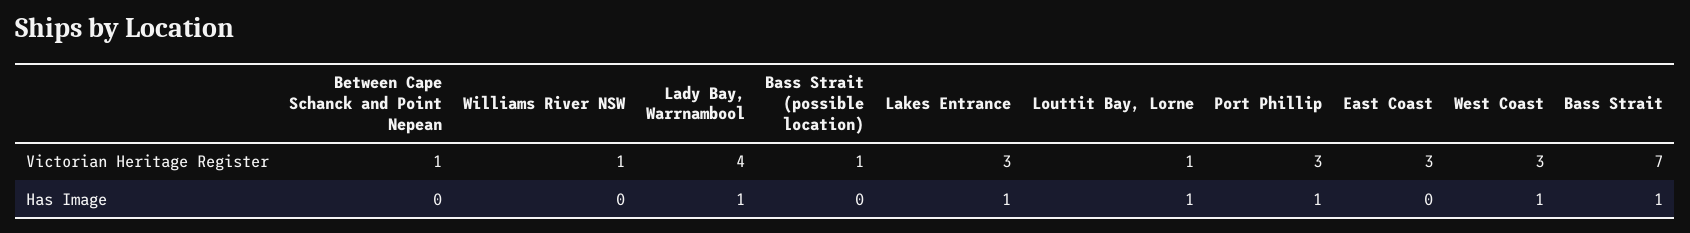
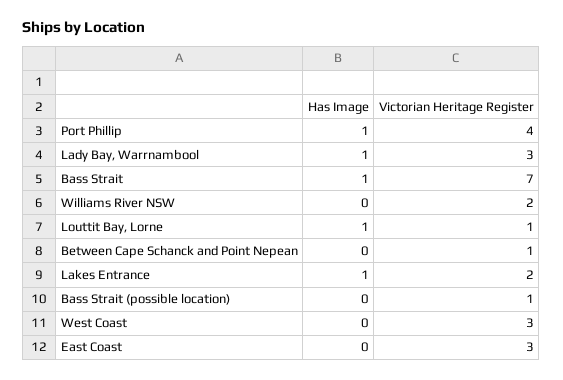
  {
    "Between Cape Schanck and Point Nepean": {
      "Victorian Heritage Register": 1,
      "Has Image": 0
    },
    "Williams River NSW": {
-     "Victorian Heritage Register": 1,
+     "Victorian Heritage Register": 2,
      "Has Image": 0
    },
    "Lady Bay, Warrnambool": {
-     "Victorian Heritage Register": 4,
+     "Victorian Heritage Register": 3,
      "Has Image": 1
    },
    "Bass Strait (possible location)": {
      "Victorian Heritage Register": 1,
      "Has Image": 0
    },
    "Lakes Entrance": {
-     "Victorian Heritage Register": 3,
+     "Victorian Heritage Register": 2,
      "Has Image": 1
    },
    "Louttit Bay, Lorne": {
      "Victorian Heritage Register": 1,
      "Has Image": 1
    },
    "Port Phillip": {
-     "Victorian Heritage Register": 3,
+     "Victorian Heritage Register": 4,
      "Has Image": 1
    },
    "East Coast": {
      "Victorian Heritage Register": 3,
      "Has Image": 0
    },
    "West Coast": {
      "Victorian Heritage Register": 3,
-     "Has Image": 1
+     "Has Image": 0
    },
    "Bass Strait": {
      "Victorian Heritage Register": 7,
      "Has Image": 1
    }
  }

